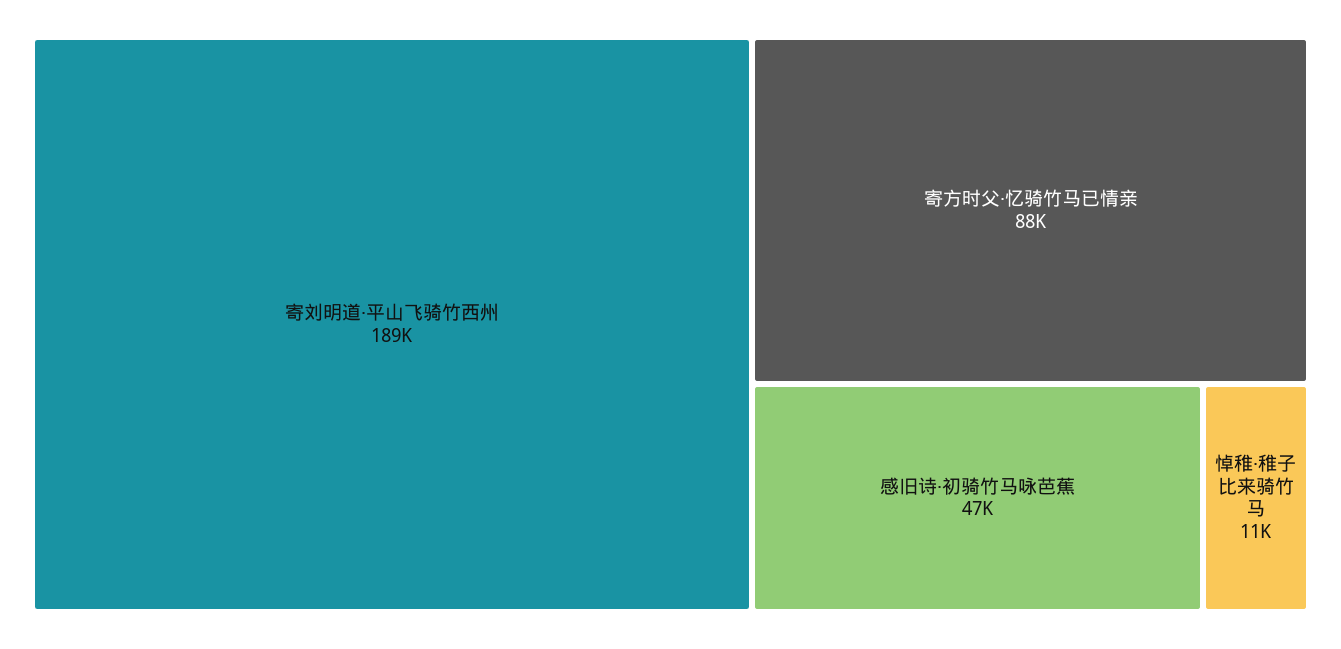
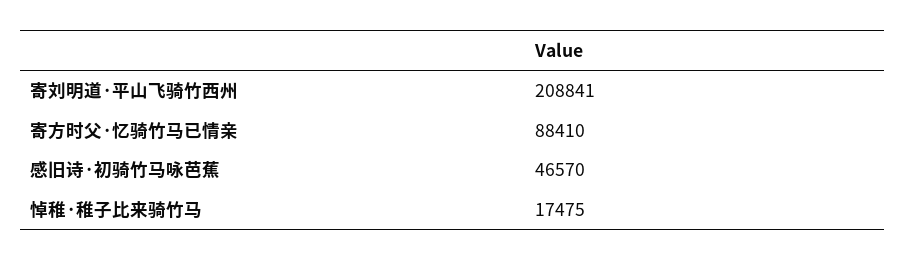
  {
-   "寄刘明道·平山飞骑竹西州": 189000,
+   "寄刘明道·平山飞骑竹西州": 208841,
    "寄方时父·忆骑竹马已情亲": 88410,
    "感旧诗·初骑竹马咏芭蕉": 46570,
-   "悼稚·稚子比来骑竹马": 11000
+   "悼稚·稚子比来骑竹马": 17475
  }

